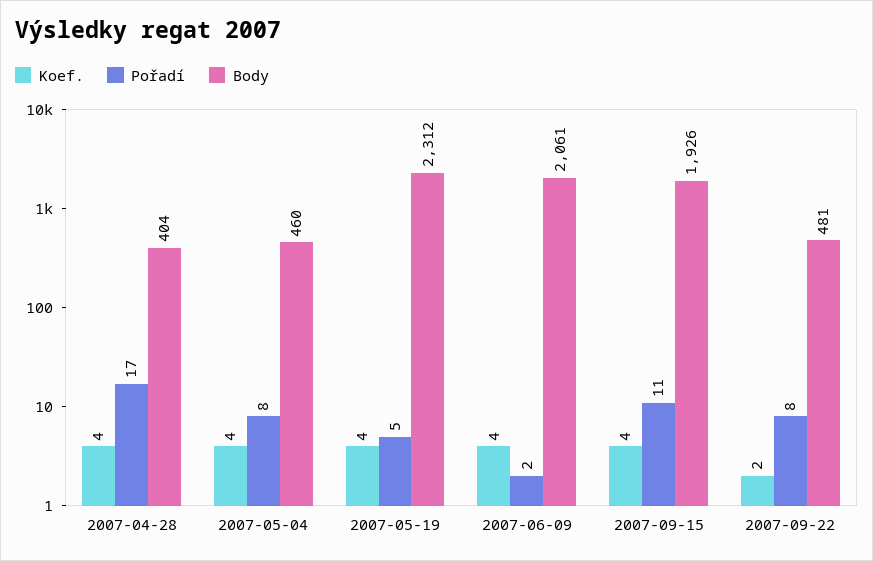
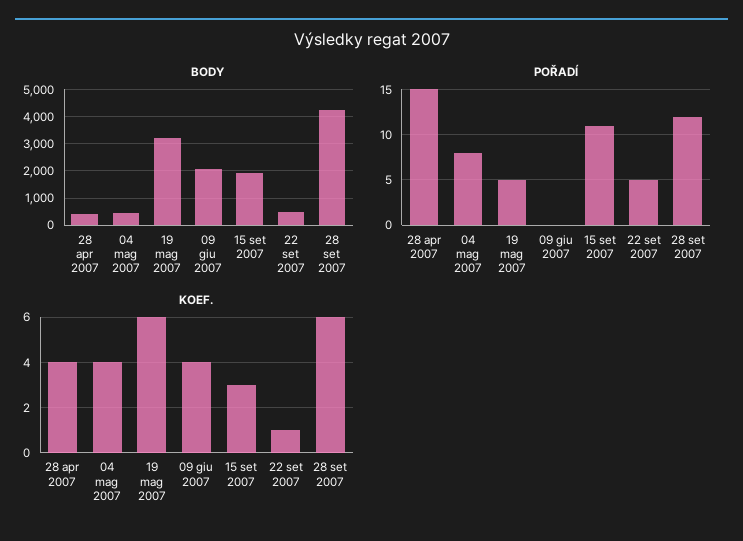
  {
    "Koef.": {
      "2007-04-28": 4,
      "2007-05-04": 4,
-     "2007-05-19": 4,
+     "2007-05-19": 6,
      "2007-06-09": 4,
-     "2007-09-15": 4,
+     "2007-09-15": 3,
-     "2007-09-22": 2
+     "2007-09-22": 1,
+     "28 set 2007": 6
    },
    "Pořadí": {
-     "2007-04-28": 17,
+     "2007-04-28": 15,
      "2007-05-04": 8,
      "2007-05-19": 5,
-     "2007-06-09": 2,
+     "2007-06-09": 0,
      "2007-09-15": 11,
-     "2007-09-22": 8
+     "2007-09-22": 5,
+     "28 set 2007": 12
    },
    "Body": {
      "2007-04-28": 404,
      "2007-05-04": 460,
-     "2007-05-19": 2312,
+     "2007-05-19": 3250,
      "2007-06-09": 2061,
      "2007-09-15": 1926,
-     "2007-09-22": 481
+     "2007-09-22": 481,
+     "28 set 2007": 4250
    }
  }

